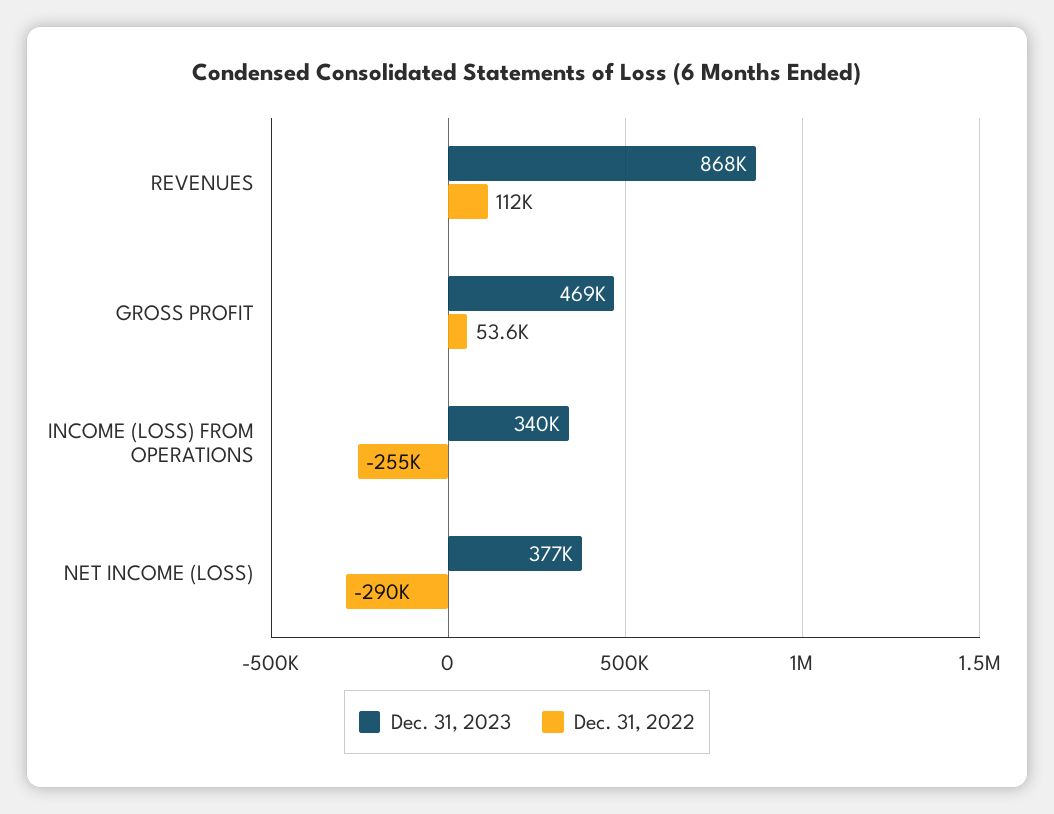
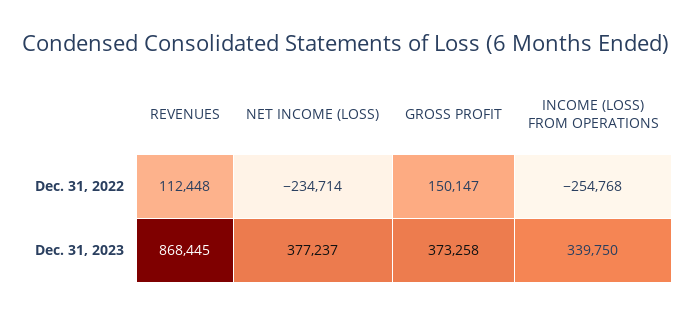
  {
    "Dec. 31, 2023": {
      "REVENUES": 868445,
-     "GROSS PROFIT": 469000,
+     "GROSS PROFIT": 373258,
      "INCOME (LOSS) FROM OPERATIONS": 339750,
      "NET INCOME (LOSS)": 377237
    },
    "Dec. 31, 2022": {
      "REVENUES": 112448,
-     "GROSS PROFIT": 53600,
+     "GROSS PROFIT": 150147,
      "INCOME (LOSS) FROM OPERATIONS": -254768,
-     "NET INCOME (LOSS)": -290000
+     "NET INCOME (LOSS)": -234714
    }
  }

